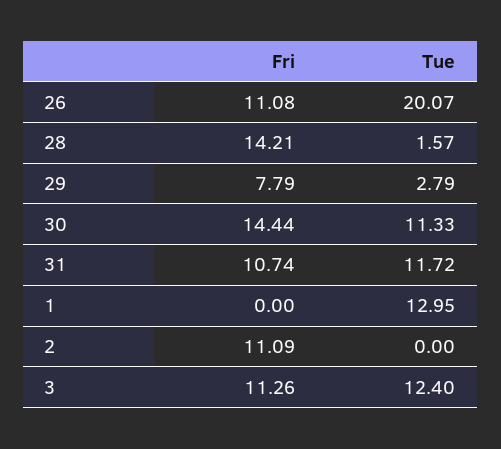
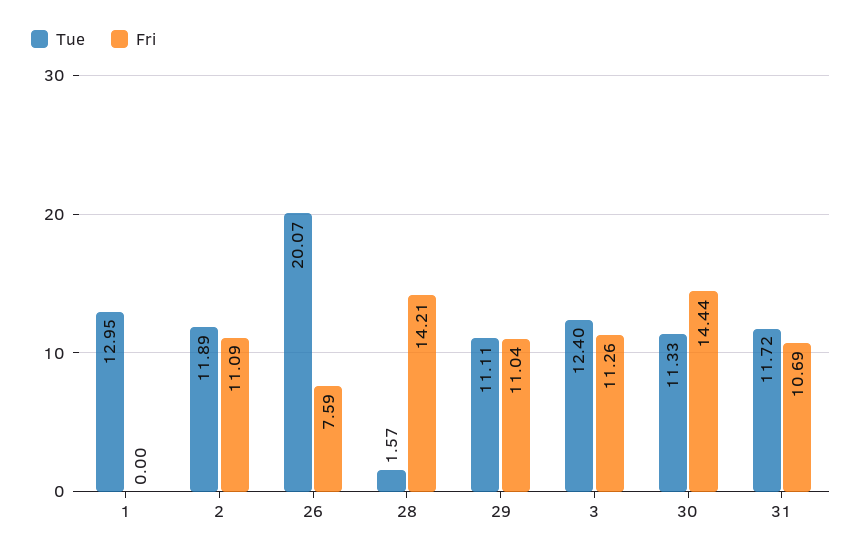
  {
    "Fri": {
-     "26": 11.08,
+     "26": 7.59,
      "28": 14.21,
-     "29": 7.79,
+     "29": 11.04,
      "30": 14.44,
-     "31": 10.74,
+     "31": 10.69,
      "1": 0,
      "2": 11.09,
      "3": 11.26
    },
    "Tue": {
      "26": 20.07,
      "28": 1.57,
-     "29": 2.79,
+     "29": 11.11,
      "30": 11.33,
      "31": 11.72,
      "1": 12.95,
-     "2": 0,
+     "2": 11.89,
      "3": 12.4
    }
  }

